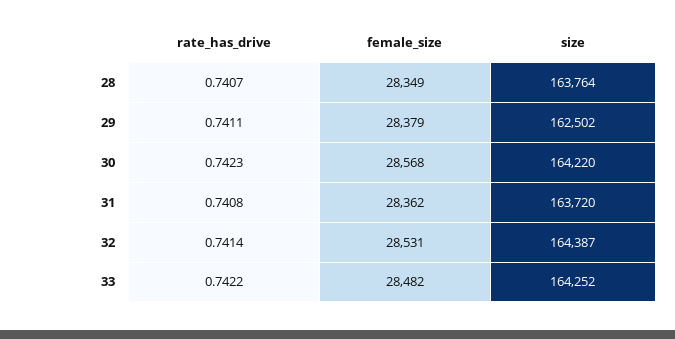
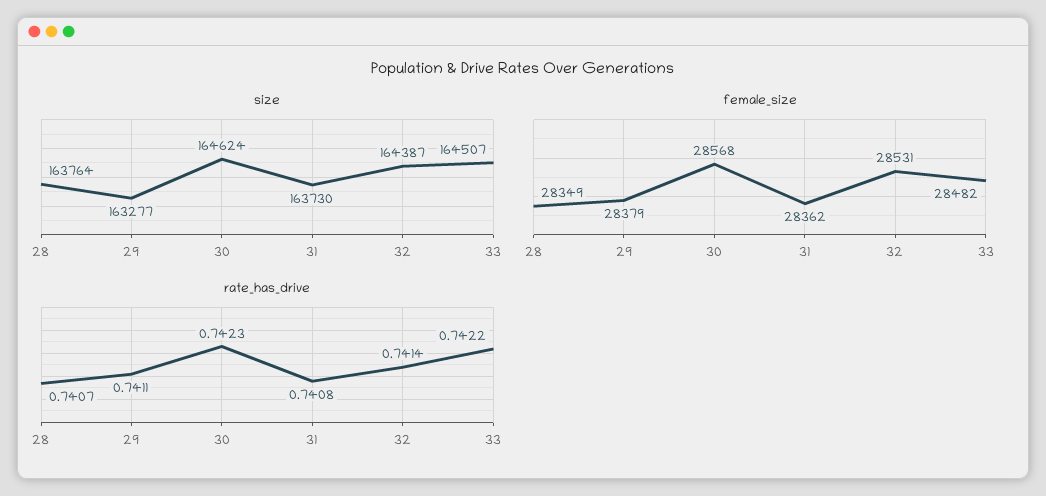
  {
    "rate_has_drive": {
      "28": 0.7407,
      "29": 0.7411,
      "30": 0.7423,
      "31": 0.7408,
      "32": 0.7414,
      "33": 0.7422
    },
    "female_size": {
      "28": 28349,
      "29": 28379,
      "30": 28568,
      "31": 28362,
      "32": 28531,
      "33": 28482
    },
    "size": {
      "28": 163764,
-     "29": 162502,
+     "29": 163277,
-     "30": 164220,
+     "30": 164624,
-     "31": 163720,
+     "31": 163730,
      "32": 164387,
-     "33": 164252
+     "33": 164507
    }
  }

